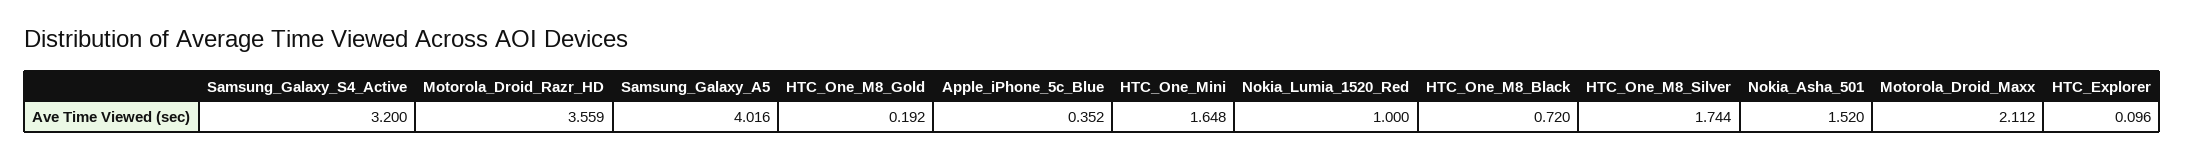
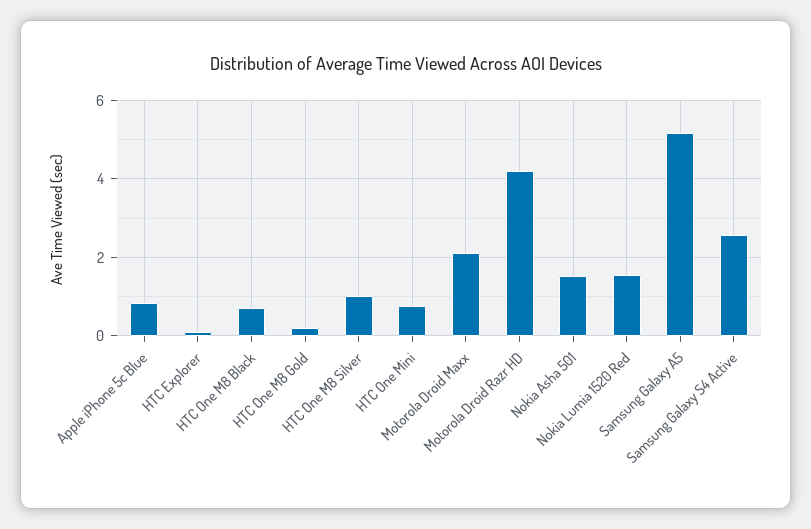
  {
-   "Samsung_Galaxy_S4_Active": 3.2,
+   "Samsung_Galaxy_S4_Active": 2.6,
-   "Motorola_Droid_Razr_HD": 3.559,
+   "Motorola_Droid_Razr_HD": 4.2,
-   "Samsung_Galaxy_A5": 4.016,
+   "Samsung_Galaxy_A5": 5.2,
    "HTC_One_M8_Gold": 0.192,
-   "Apple_iPhone_5c_Blue": 0.352,
+   "Apple_iPhone_5c_Blue": 0.8,
-   "HTC_One_Mini": 1.648,
+   "HTC_One_Mini": 0.8,
-   "Nokia_Lumia_1520_Red": 1,
+   "Nokia_Lumia_1520_Red": 1.6,
    "HTC_One_M8_Black": 0.72,
-   "HTC_One_M8_Silver": 1.744,
+   "HTC_One_M8_Silver": 1,
    "Nokia_Asha_501": 1.52,
    "Motorola_Droid_Maxx": 2.112,
    "HTC_Explorer": 0.096
  }

